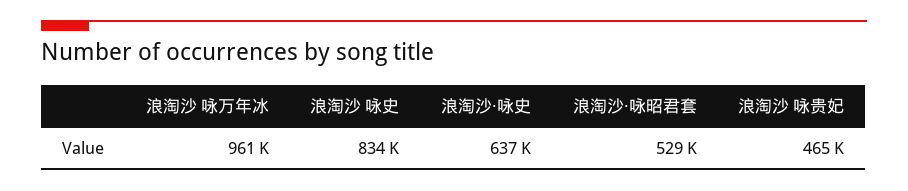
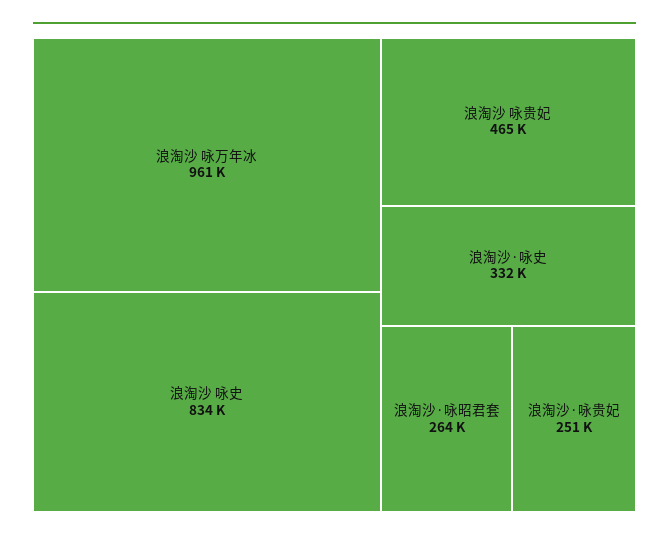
  {
    "浪淘沙 咏万年冰": 961000,
    "浪淘沙 咏史": 834000,
-   "浪淘沙·咏史": 637000,
+   "浪淘沙·咏史": 332000,
-   "浪淘沙·咏昭君套": 529000,
+   "浪淘沙·咏昭君套": 264000,
-   "浪淘沙 咏贵妃": 465000
+   "浪淘沙 咏贵妃": 465000,
+   "浪淘沙·咏贵妃": 251000
  }

